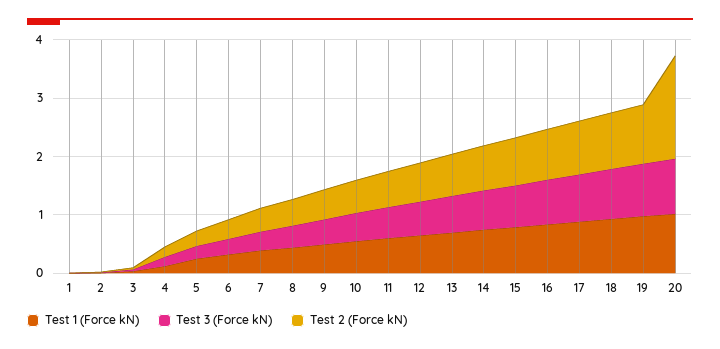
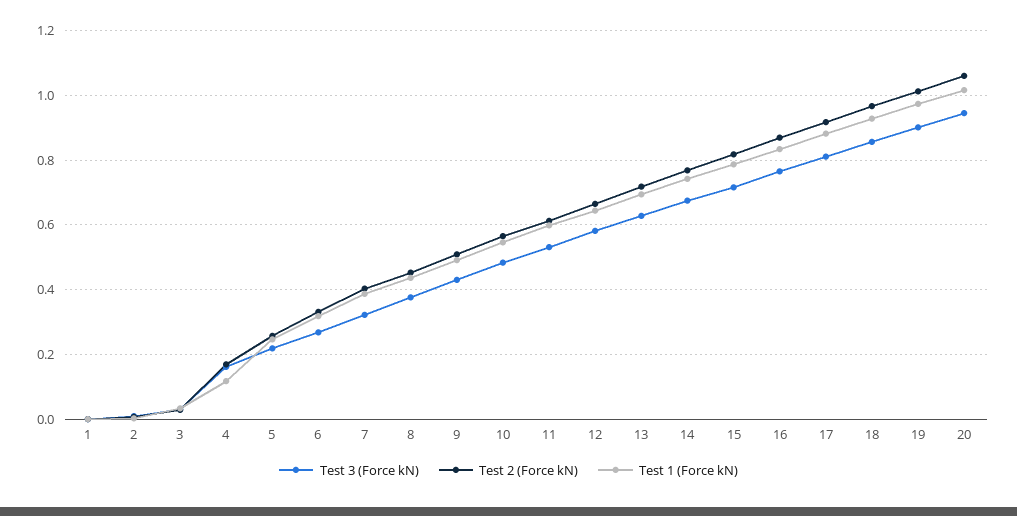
  {
    "Test 1 (Force kN)": {
      "1": 0,
      "2": 0,
      "3": 0.04,
      "4": 0.12,
      "5": 0.24,
      "6": 0.32,
      "7": 0.38,
      "8": 0.44,
      "9": 0.5,
      "10": 0.54,
      "11": 0.6,
      "12": 0.64,
      "13": 0.7,
      "14": 0.74,
      "15": 0.78,
      "16": 0.84,
      "17": 0.88,
      "18": 0.92,
      "19": 0.98,
      "20": 1.02
    },
    "Test 3 (Force kN)": {
      "1": 0,
      "2": 0,
      "3": 0.04,
      "4": 0.16,
      "5": 0.22,
      "6": 0.26,
      "7": 0.32,
      "8": 0.38,
      "9": 0.44,
      "10": 0.48,
      "11": 0.54,
      "12": 0.58,
      "13": 0.62,
      "14": 0.68,
      "15": 0.72,
      "16": 0.76,
      "17": 0.82,
      "18": 0.86,
      "19": 0.9,
      "20": 0.94
    },
    "Test 2 (Force kN)": {
      "1": 0,
      "2": 0,
      "3": 0.02,
      "4": 0.16,
      "5": 0.26,
      "6": 0.34,
      "7": 0.4,
      "8": 0.46,
      "9": 0.5,
      "10": 0.56,
      "11": 0.62,
      "12": 0.66,
      "13": 0.72,
      "14": 0.76,
      "15": 0.82,
      "16": 0.86,
      "17": 0.92,
      "18": 0.96,
      "19": 1.02,
-     "20": 1.8
+     "20": 1.06
    }
  }

